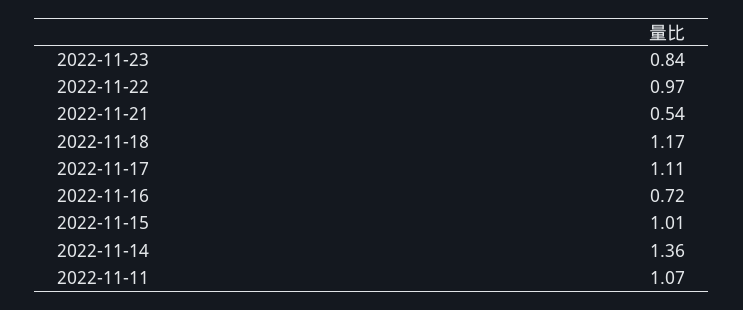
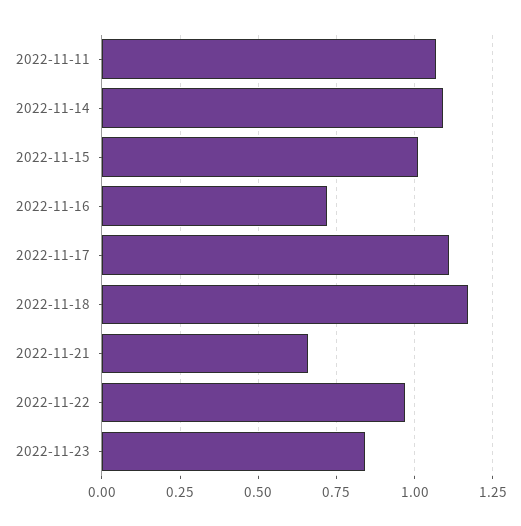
  {
    "2022-11-23": 0.84,
    "2022-11-22": 0.97,
-   "2022-11-21": 0.54,
+   "2022-11-21": 0.65,
    "2022-11-18": 1.17,
    "2022-11-17": 1.11,
    "2022-11-16": 0.72,
    "2022-11-15": 1.01,
-   "2022-11-14": 1.36,
+   "2022-11-14": 1.1,
    "2022-11-11": 1.07
  }

